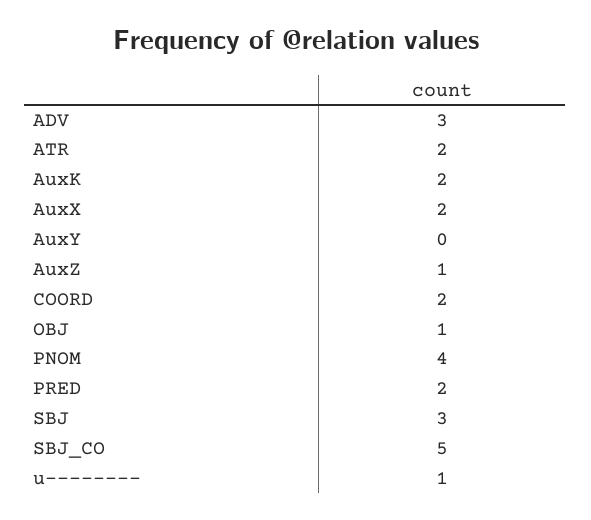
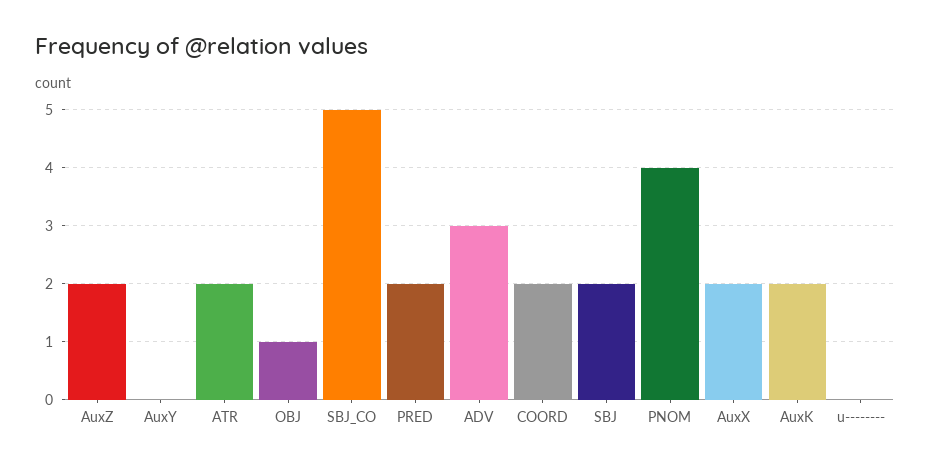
  {
    "ADV": 3,
    "ATR": 2,
    "AuxK": 2,
    "AuxX": 2,
    "AuxY": 0,
-   "AuxZ": 1,
+   "AuxZ": 2,
    "COORD": 2,
    "OBJ": 1,
    "PNOM": 4,
    "PRED": 2,
-   "SBJ": 3,
+   "SBJ": 2,
    "SBJ_CO": 5,
-   "u--------": 1
+   "u--------": 0
  }

